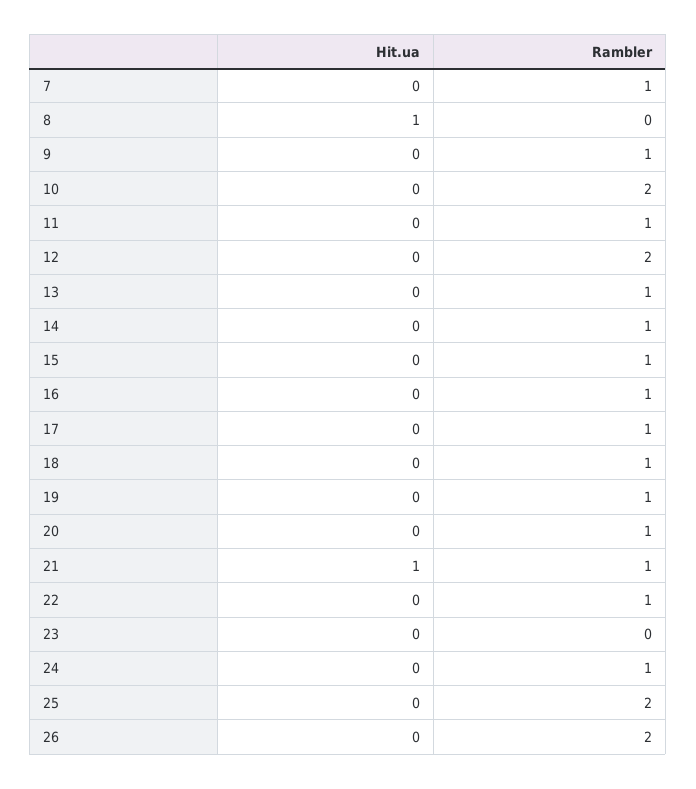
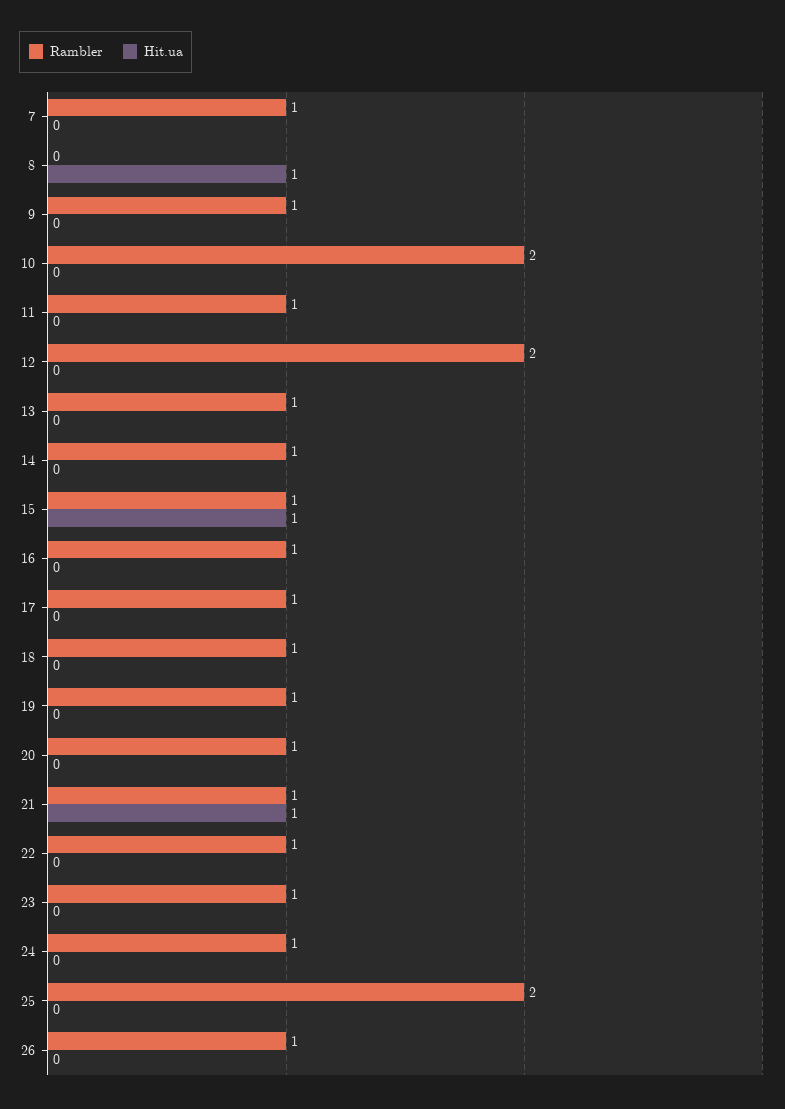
  {
    "Hit.ua": {
      "7": 0,
      "8": 1,
      "9": 0,
      "10": 0,
      "11": 0,
      "12": 0,
      "13": 0,
      "14": 0,
-     "15": 0,
+     "15": 1,
      "16": 0,
      "17": 0,
      "18": 0,
      "19": 0,
      "20": 0,
      "21": 1,
      "22": 0,
      "23": 0,
      "24": 0,
      "25": 0,
      "26": 0
    },
    "Rambler": {
      "7": 1,
      "8": 0,
      "9": 1,
      "10": 2,
      "11": 1,
      "12": 2,
      "13": 1,
      "14": 1,
      "15": 1,
      "16": 1,
      "17": 1,
      "18": 1,
      "19": 1,
      "20": 1,
      "21": 1,
      "22": 1,
-     "23": 0,
+     "23": 1,
      "24": 1,
      "25": 2,
-     "26": 2
+     "26": 1
    }
  }

